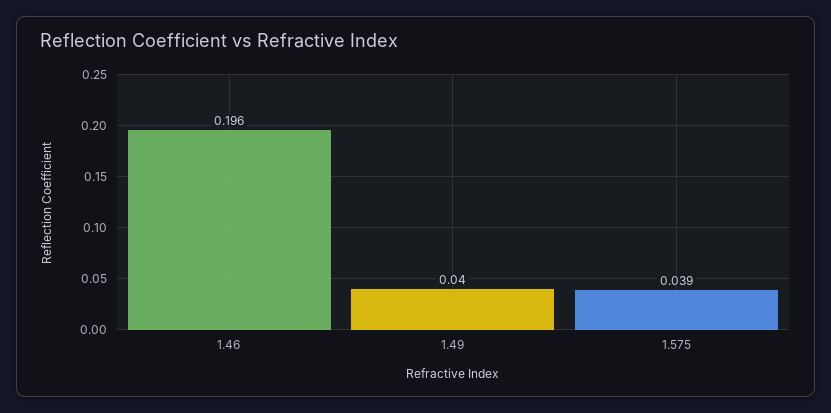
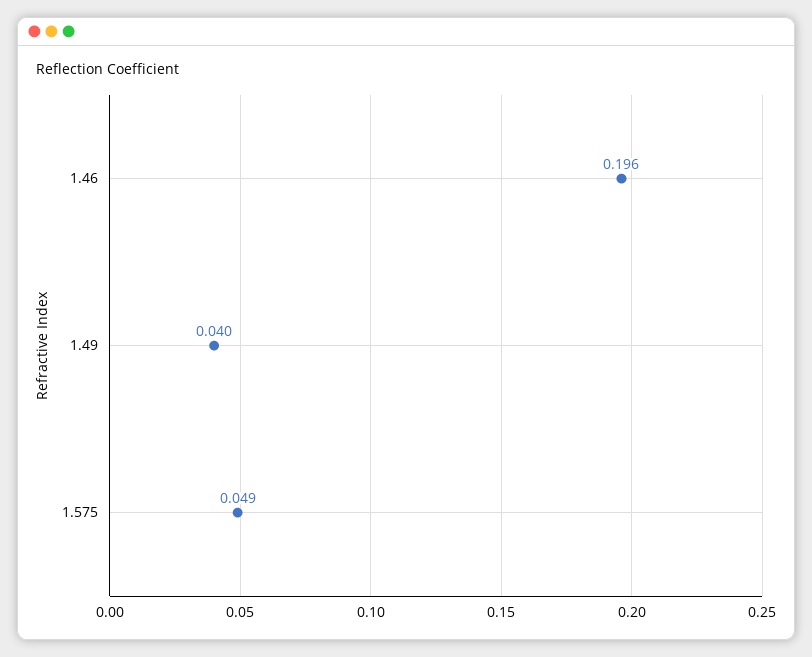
  {
    "1.46": 0.196,
    "1.49": 0.04,
-   "1.575": 0.039
+   "1.575": 0.049
  }

